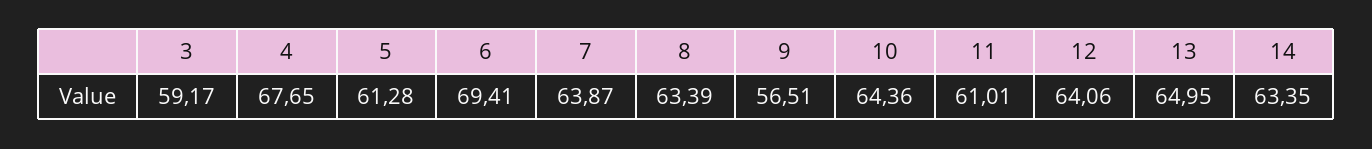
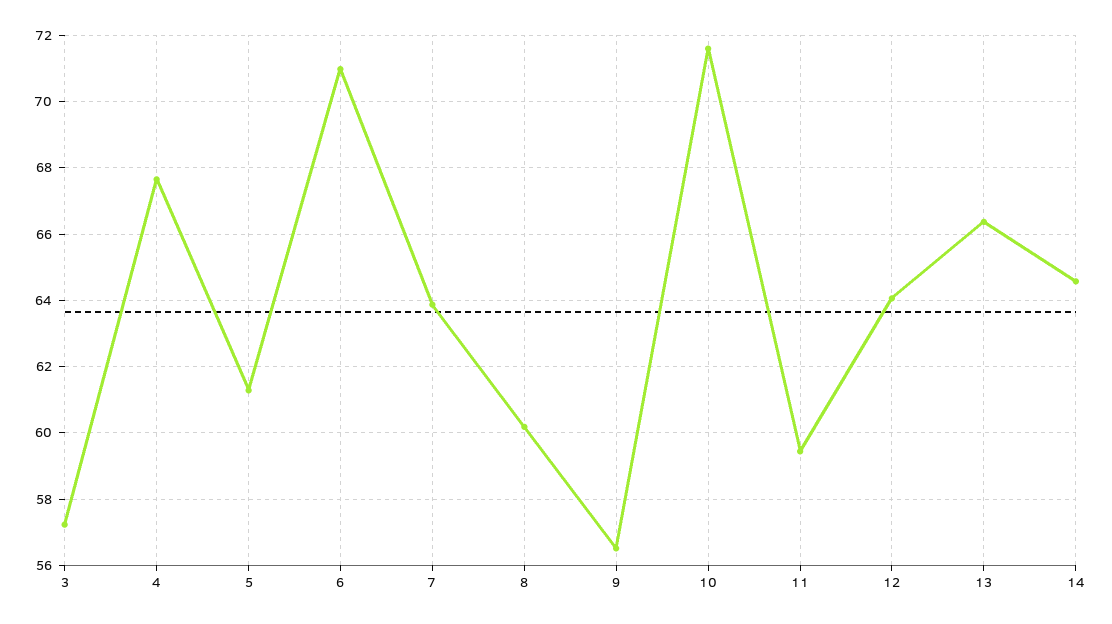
  {
-   "3": 59.17,
+   "3": 57.2,
    "4": 67.65,
    "5": 61.28,
-   "6": 69.41,
+   "6": 71,
    "7": 63.87,
-   "8": 63.39,
+   "8": 60.2,
    "9": 56.51,
-   "10": 64.36,
+   "10": 71.6,
-   "11": 61.01,
+   "11": 59.4,
    "12": 64.06,
-   "13": 64.95,
+   "13": 66.4,
-   "14": 63.35
+   "14": 64.6
  }

